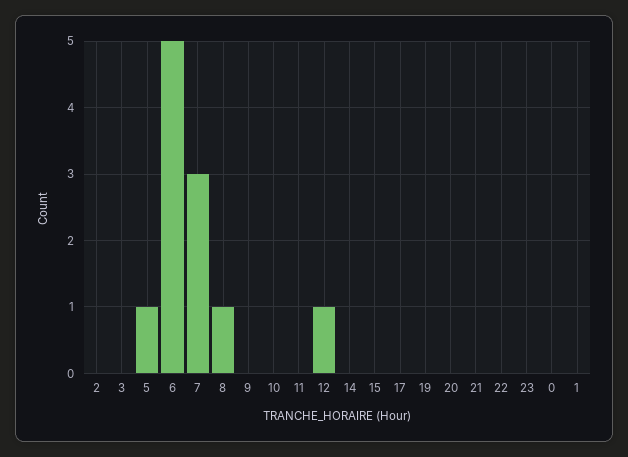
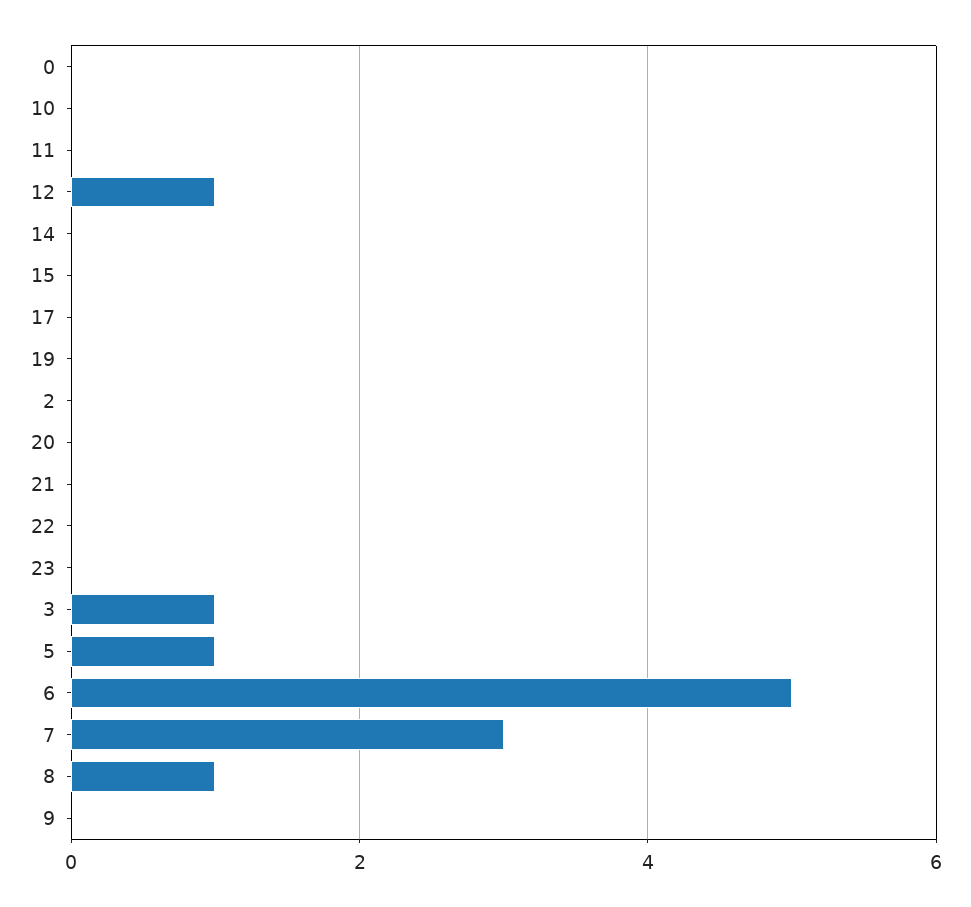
  {
    "2": 0,
-   "3": 0,
+   "3": 1,
    "5": 1,
    "6": 5,
    "7": 3,
    "8": 1,
    "9": 0,
    "10": 0,
    "11": 0,
    "12": 1,
    "14": 0,
    "15": 0,
    "17": 0,
    "19": 0,
    "20": 0,
    "21": 0,
    "22": 0,
    "23": 0,
-   "0": 0,
+   "0": 0
-   "1": 0
  }

